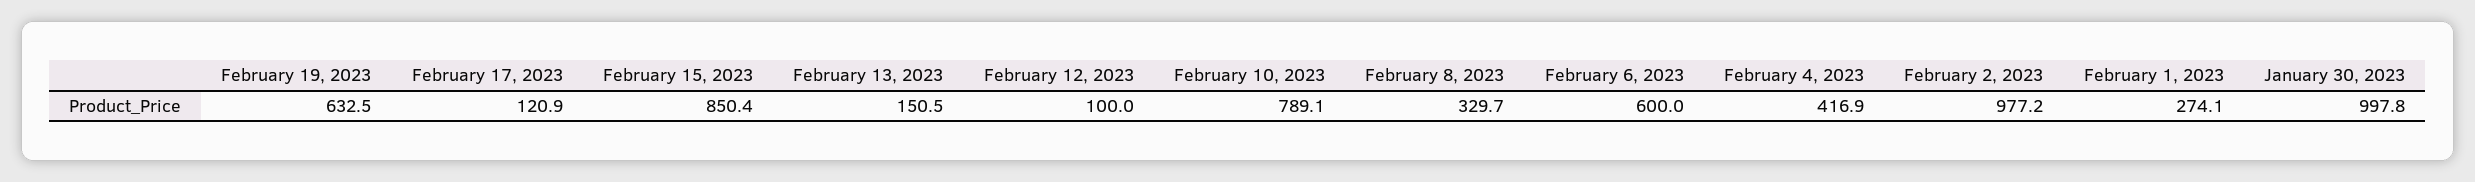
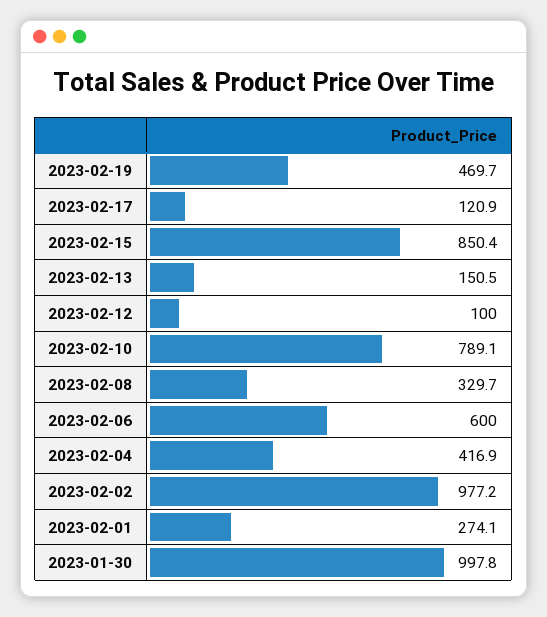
  {
-   "February 19, 2023": 632.5,
+   "February 19, 2023": 469.7,
    "February 17, 2023": 120.9,
    "February 15, 2023": 850.4,
    "February 13, 2023": 150.5,
    "February 12, 2023": 100,
    "February 10, 2023": 789.1,
    "February 8, 2023": 329.7,
    "February 6, 2023": 600,
    "February 4, 2023": 416.9,
    "February 2, 2023": 977.2,
    "February 1, 2023": 274.1,
    "January 30, 2023": 997.8
  }

